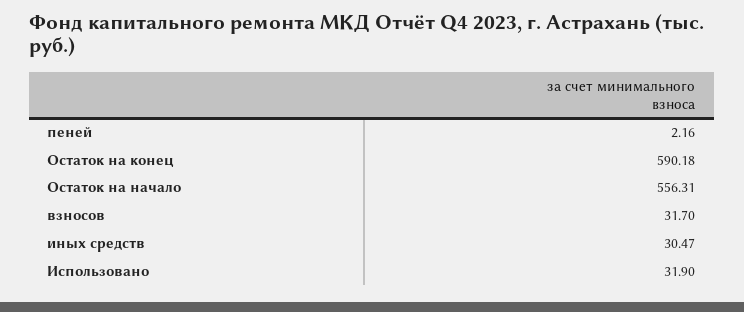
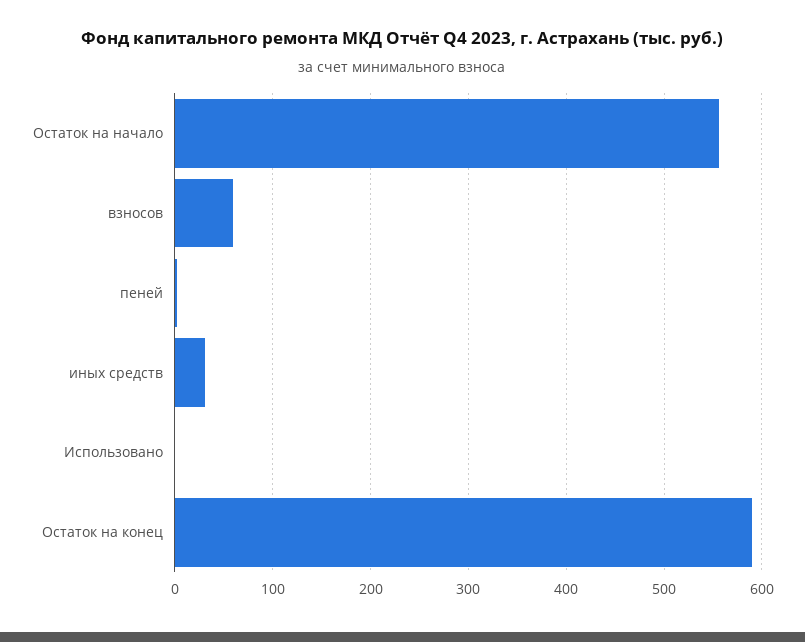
  {
    "пеней": 2.16,
    "Остаток на конец": 590.18,
    "Остаток на начало": 556.31,
-   "взносов": 31.7,
+   "взносов": 60,
    "иных средств": 30.47,
-   "Использовано": 31.9
+   "Использовано": 0
  }

